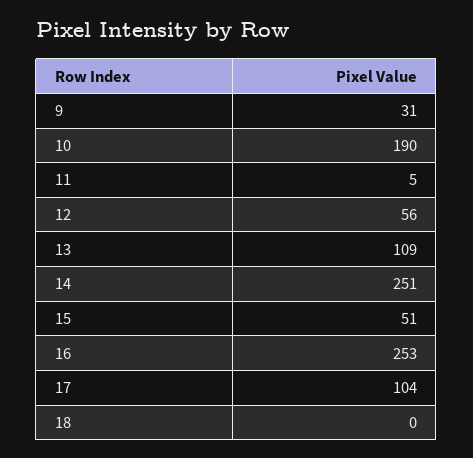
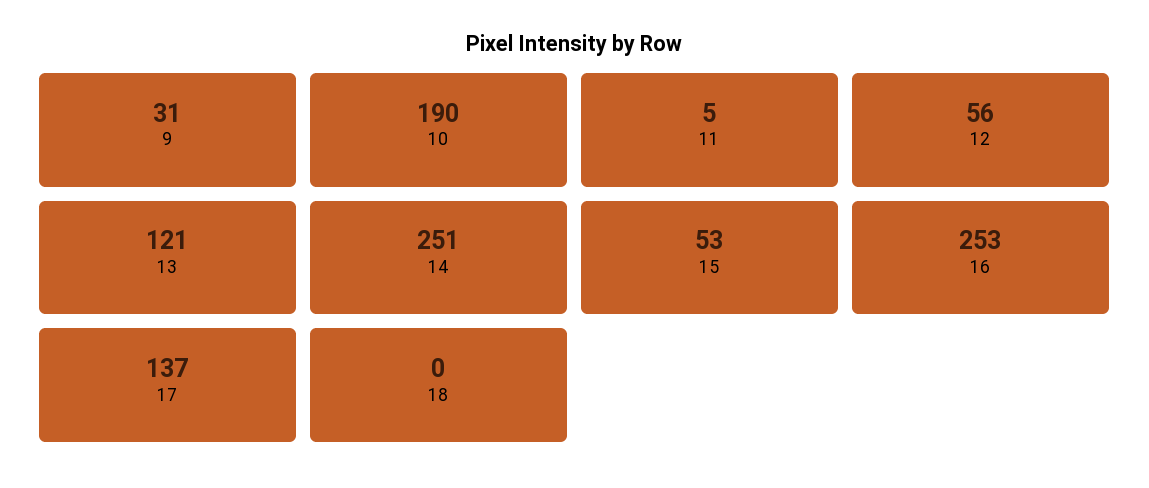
  {
    "9": 31,
    "10": 190,
    "11": 5,
    "12": 56,
-   "13": 109,
+   "13": 121,
    "14": 251,
-   "15": 51,
+   "15": 53,
    "16": 253,
-   "17": 104,
+   "17": 137,
    "18": 0
  }

